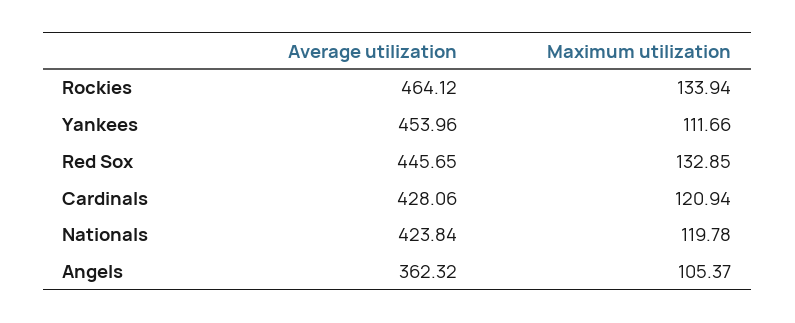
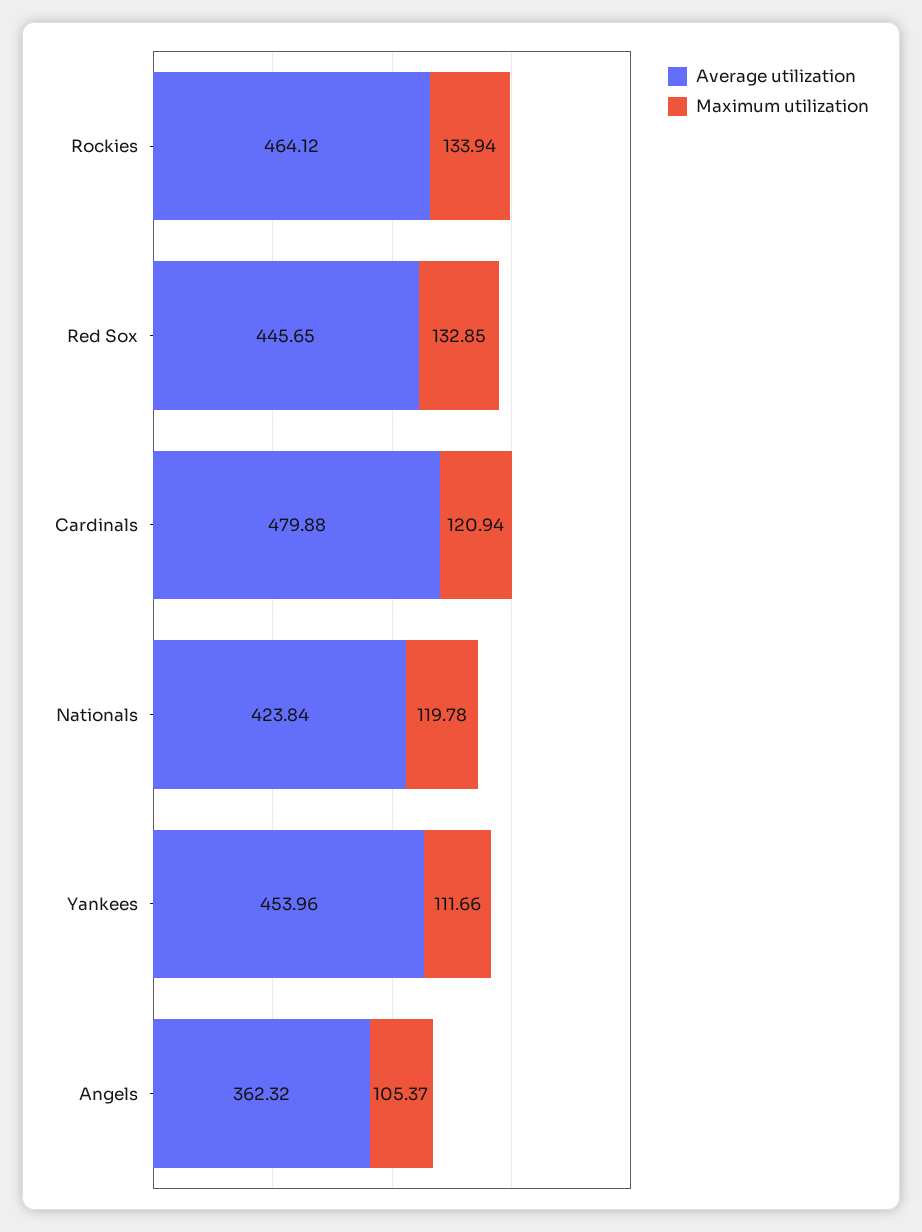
  {
    "Average utilization": {
      "Rockies": 464.12,
      "Yankees": 453.96,
      "Red Sox": 445.65,
-     "Cardinals": 428.06,
+     "Cardinals": 479.88,
      "Nationals": 423.84,
      "Angels": 362.32
    },
    "Maximum utilization": {
      "Rockies": 133.94,
      "Yankees": 111.66,
      "Red Sox": 132.85,
      "Cardinals": 120.94,
      "Nationals": 119.78,
      "Angels": 105.37
    }
  }

